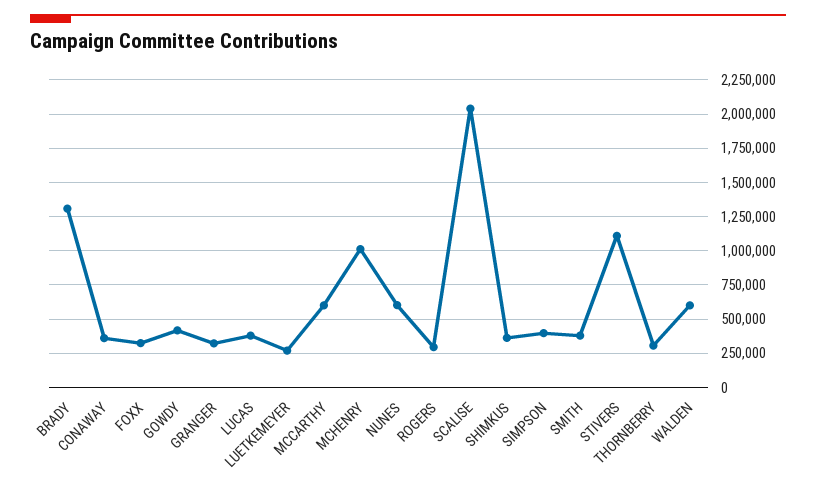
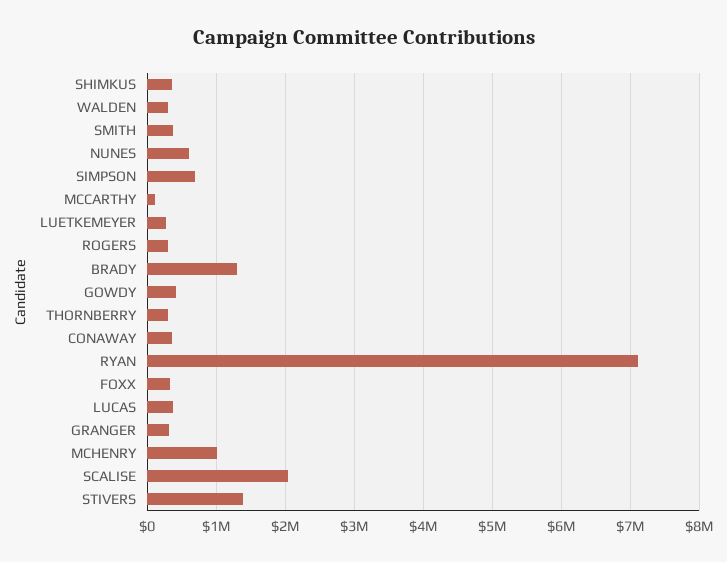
  {
    "BRADY": 1300000,
    "CONAWAY": 350000,
    "FOXX": 350000,
    "GOWDY": 400000,
    "GRANGER": 300000,
    "LUCAS": 400000,
    "LUETKEMEYER": 250000,
-   "MCCARTHY": 600000,
+   "MCCARTHY": 100000,
    "MCHENRY": 1000000,
    "NUNES": 600000,
    "ROGERS": 300000,
    "SCALISE": 2050000,
    "SHIMKUS": 350000,
-   "SIMPSON": 400000,
+   "SIMPSON": 700000,
    "SMITH": 400000,
-   "STIVERS": 1100000,
+   "STIVERS": 1400000,
    "THORNBERRY": 300000,
-   "WALDEN": 600000
+   "WALDEN": 300000,
+   "RYAN": 7100000
  }

